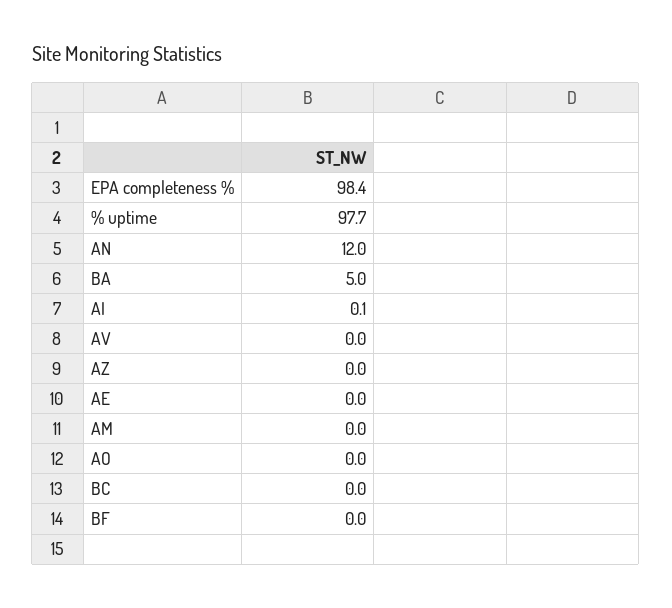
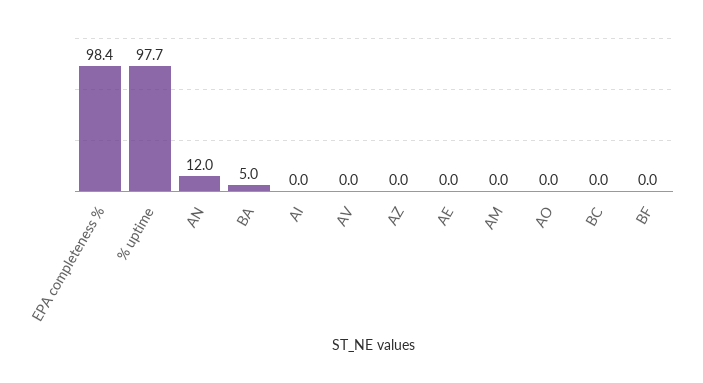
  {
    "EPA completeness %": 98.4,
    "% uptime": 97.7,
    "AN": 12,
    "BA": 5,
-   "AI": 0.1,
+   "AI": 0,
    "AV": 0,
    "AZ": 0,
    "AE": 0,
    "AM": 0,
    "AO": 0,
    "BC": 0,
    "BF": 0
  }

